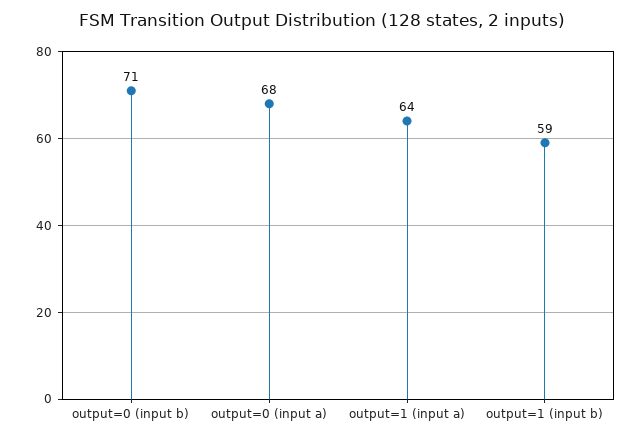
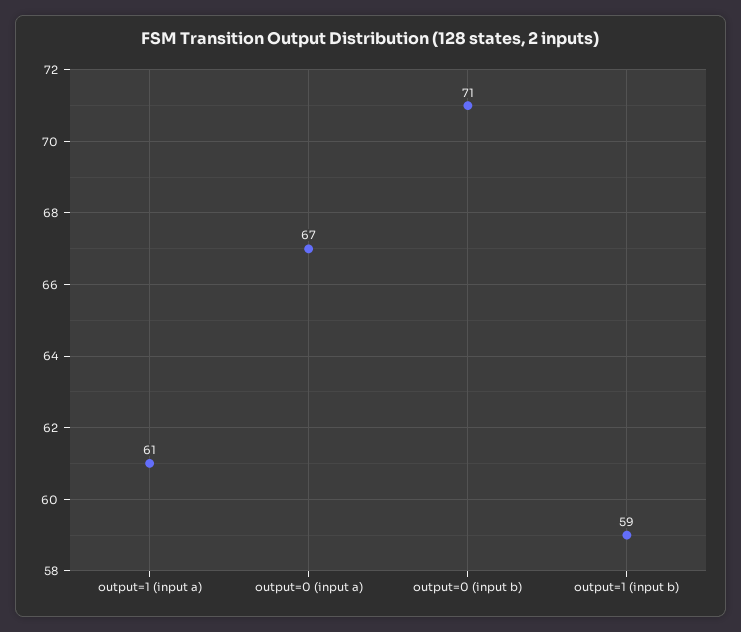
  {
    "output=0 (input b)": 71,
-   "output=0 (input a)": 68,
+   "output=0 (input a)": 67,
-   "output=1 (input a)": 64,
+   "output=1 (input a)": 61,
    "output=1 (input b)": 59
  }

